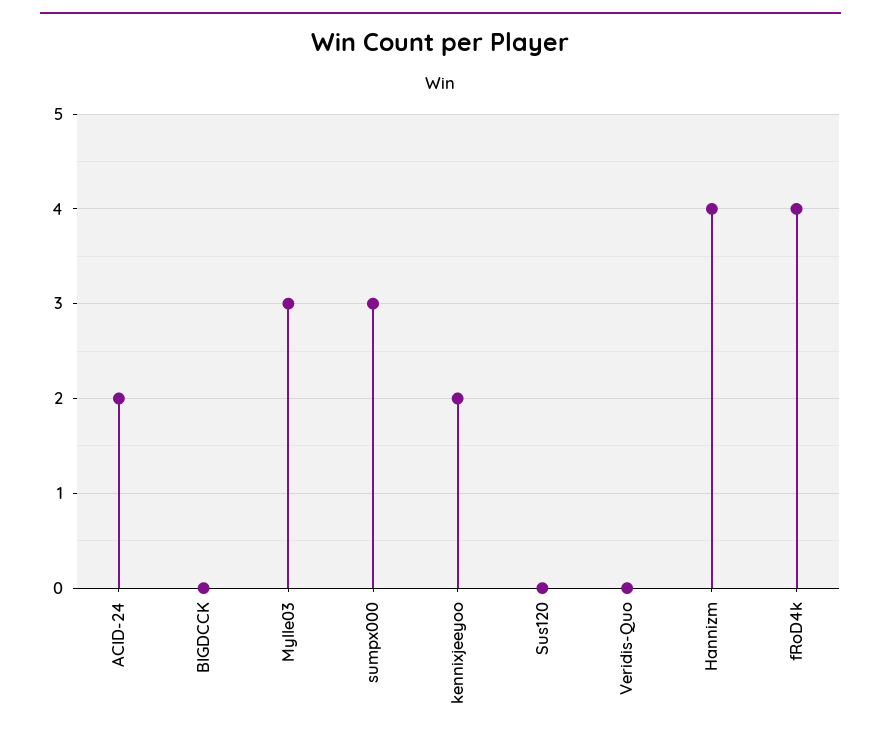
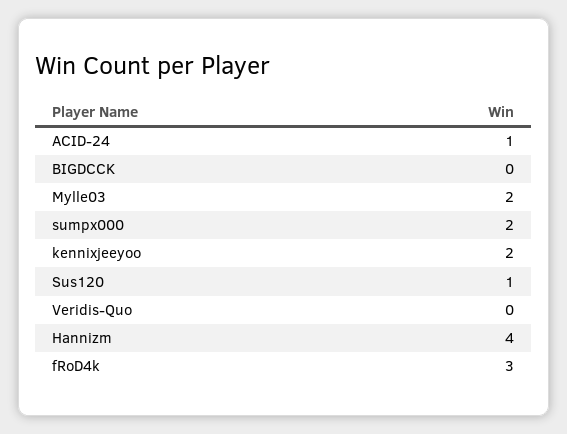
  {
-   "ACID-24": 2,
+   "ACID-24": 1,
    "BIGDCCK": 0,
-   "Mylle03": 3,
+   "Mylle03": 2,
-   "sumpx000": 3,
+   "sumpx000": 2,
    "kennixjeeyoo": 2,
-   "Sus120": 0,
+   "Sus120": 1,
    "Veridis-Quo": 0,
    "Hannizm": 4,
-   "fRoD4k": 4
+   "fRoD4k": 3
  }

